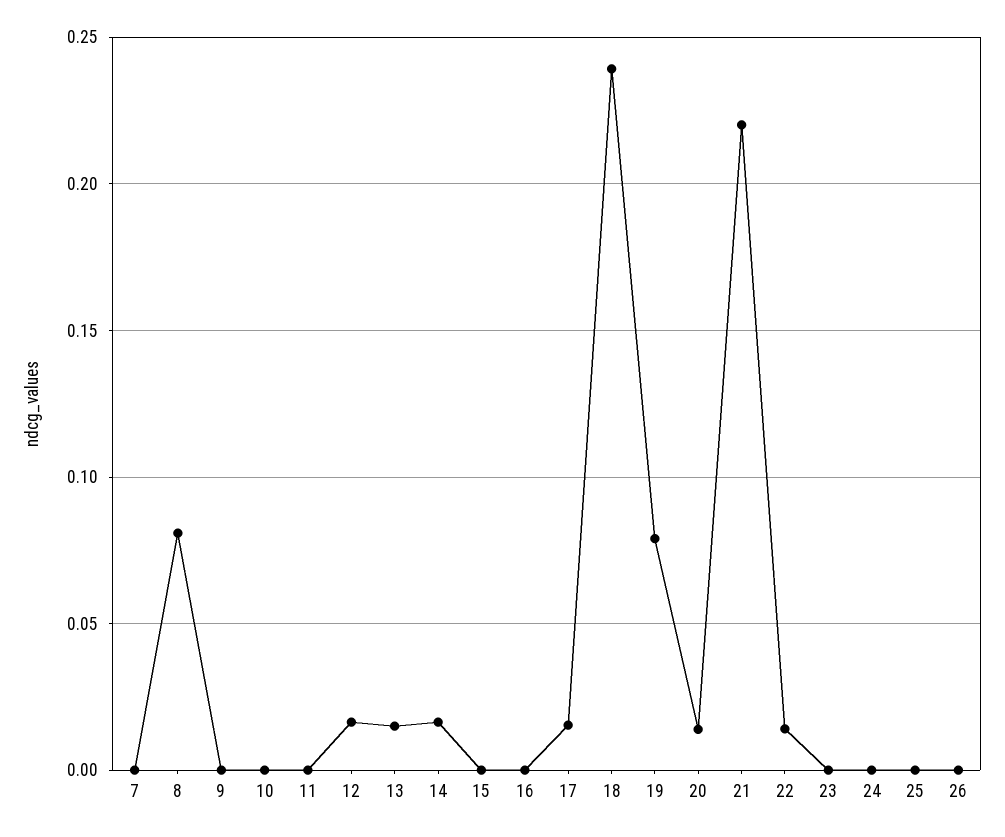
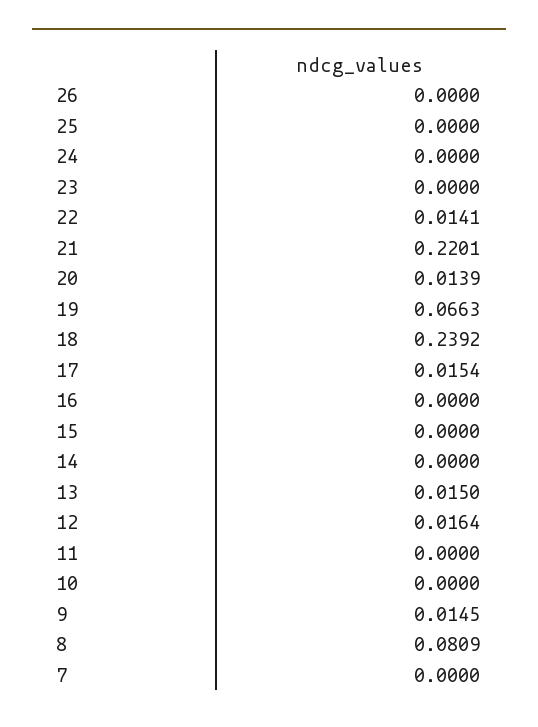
  {
    "7": 0,
    "8": 0.0809,
-   "9": 0,
+   "9": 0.0145,
    "10": 0,
    "11": 0,
    "12": 0.0164,
    "13": 0.015,
-   "14": 0.015,
+   "14": 0,
    "15": 0,
    "16": 0,
    "17": 0.0154,
    "18": 0.2392,
-   "19": 0.08,
+   "19": 0.0663,
    "20": 0.0139,
    "21": 0.2201,
    "22": 0.0141,
    "23": 0,
    "24": 0,
    "25": 0,
    "26": 0
  }

